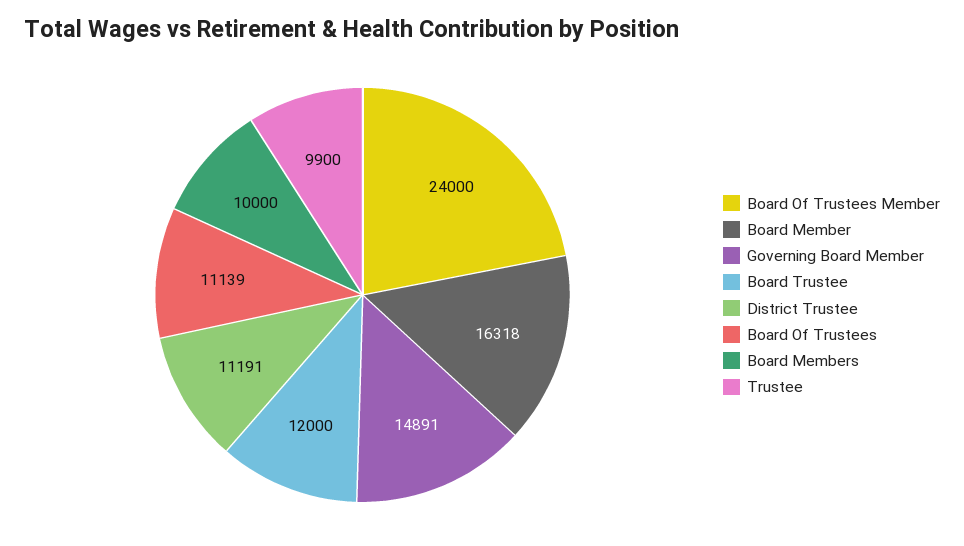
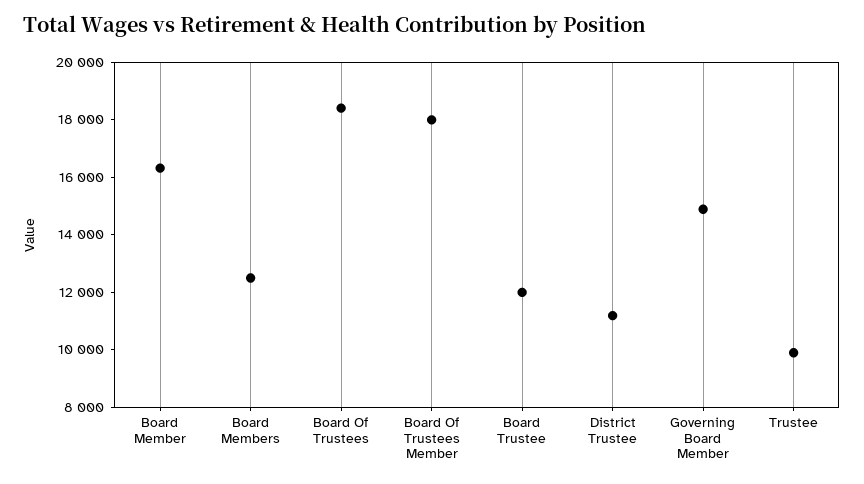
  {
-   "Board Of Trustees Member": 24000,
+   "Board Of Trustees Member": 18000,
    "Board Member": 16318,
    "Governing Board Member": 14891,
    "Board Trustee": 12000,
    "District Trustee": 11191,
-   "Board Of Trustees": 11139,
+   "Board Of Trustees": 18500,
-   "Board Members": 10000,
+   "Board Members": 12500,
    "Trustee": 9900
  }

